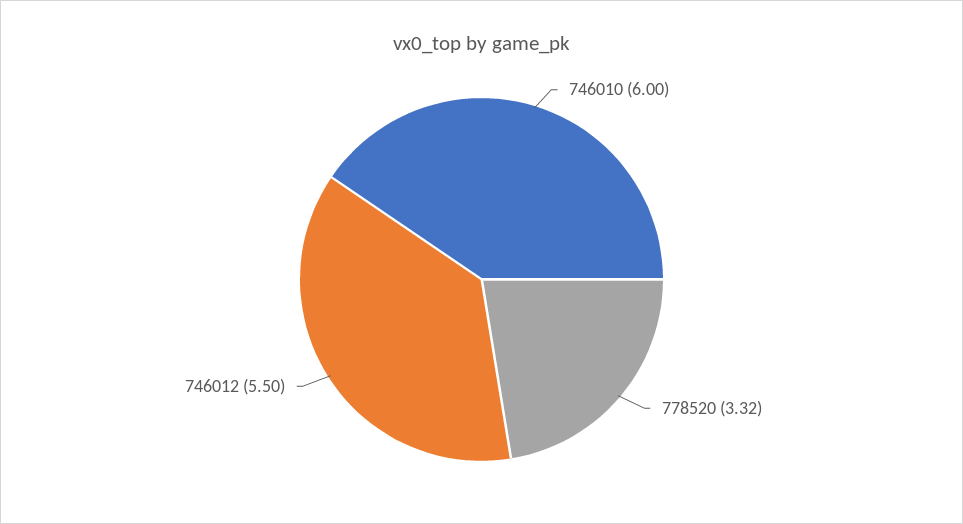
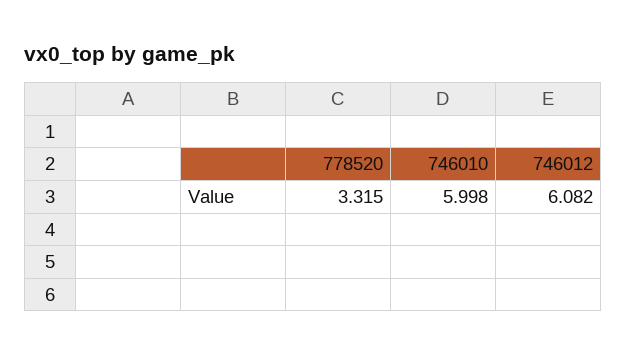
  {
    "746010": 5.998,
    "778520": 3.315,
-   "746012": 5.5
+   "746012": 6.082
  }

